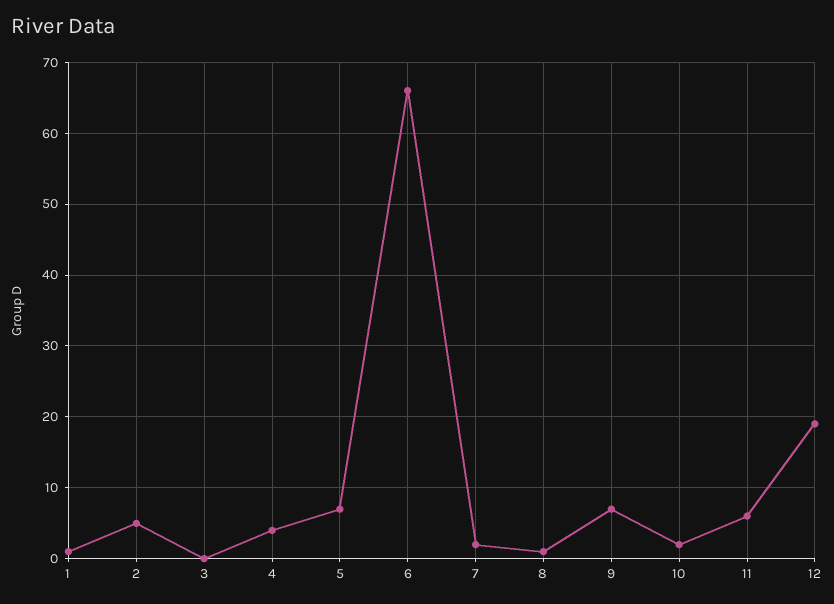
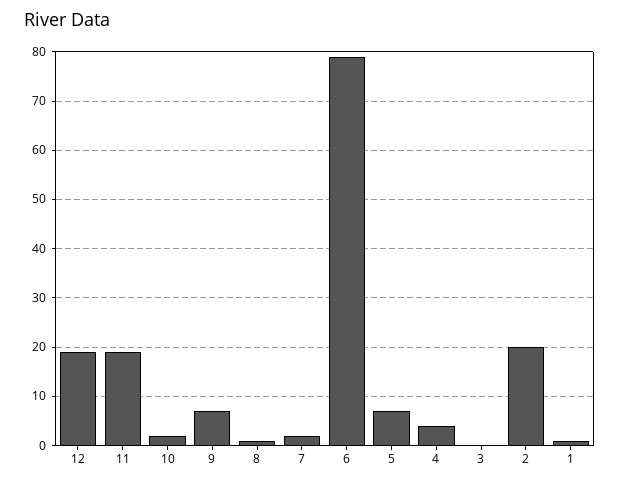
  {
    "1": 1,
-   "2": 5,
+   "2": 20,
    "3": 0,
    "4": 4,
    "5": 7,
-   "6": 66,
+   "6": 80,
    "7": 2,
    "8": 1,
    "9": 7,
    "10": 2,
-   "11": 6,
+   "11": 20,
    "12": 19
  }

